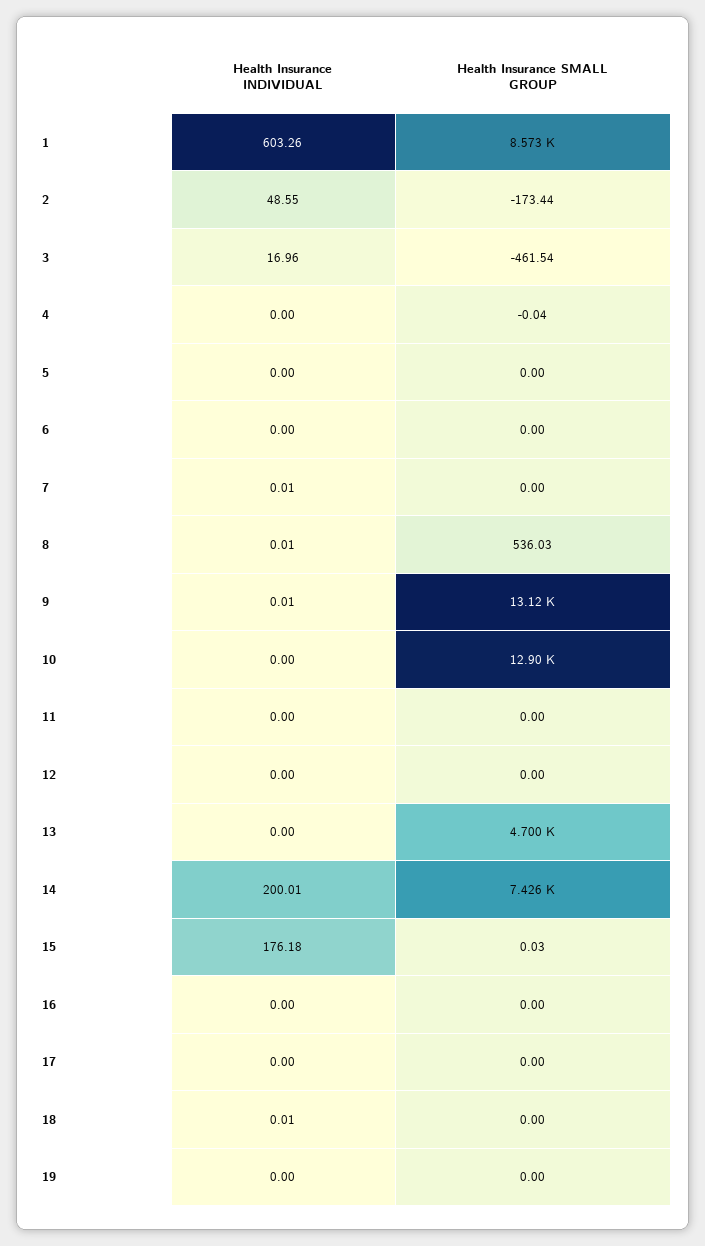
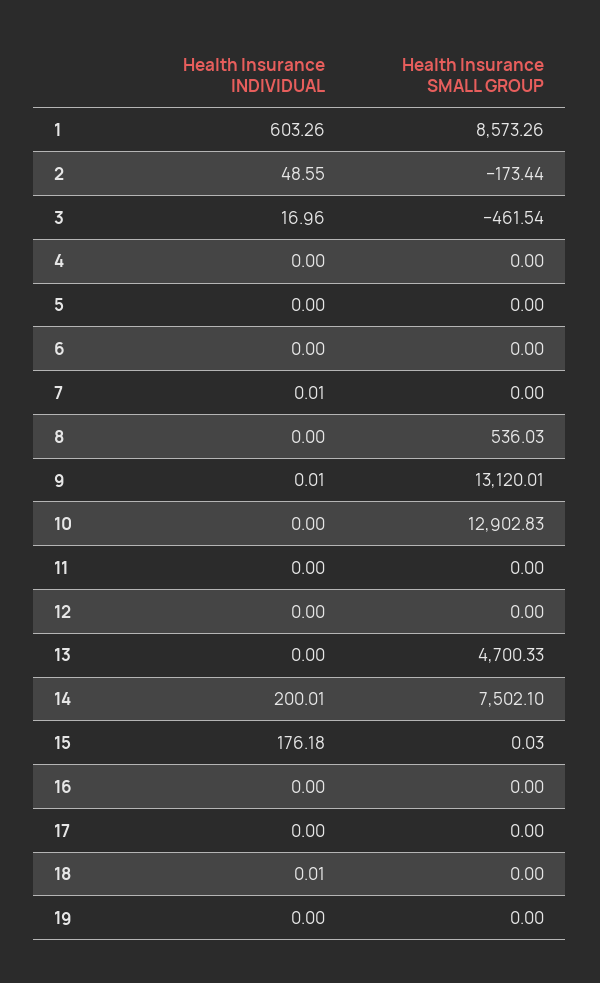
  {
    "Health Insurance INDIVIDUAL": {
      "1": 603.26,
      "2": 48.55,
      "3": 16.96,
      "4": 0,
      "5": 0,
      "6": 0,
      "7": 0.01,
-     "8": 0.01,
+     "8": 0,
      "9": 0.01,
      "10": 0,
      "11": 0,
      "12": 0,
      "13": 0,
      "14": 200.01,
      "15": 176.18,
      "16": 0,
      "17": 0,
      "18": 0.01,
      "19": 0
    },
    "Health Insurance SMALL GROUP": {
      "1": 8573.26,
      "2": -173.44,
      "3": -461.54,
-     "4": -0.04,
+     "4": 0,
      "5": 0,
      "6": 0,
      "7": 0,
      "8": 536.03,
      "9": 13120.01,
      "10": 12902.83,
      "11": 0,
      "12": 0,
      "13": 4700.33,
-     "14": 7426,
+     "14": 7502.1,
      "15": 0.03,
      "16": 0,
      "17": 0,
      "18": 0,
      "19": 0
    }
  }

